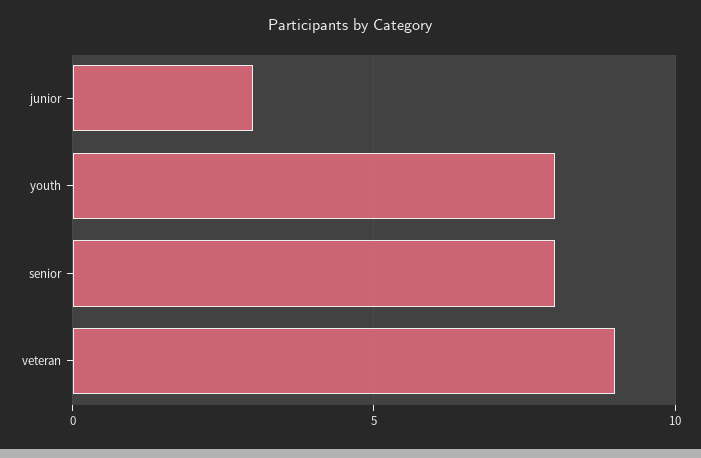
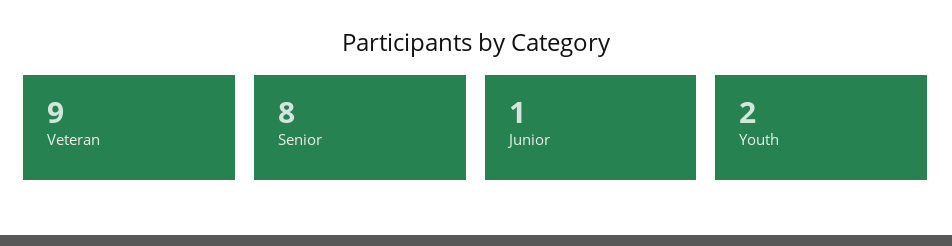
  {
-   "junior": 3,
+   "junior": 1,
-   "youth": 8,
+   "youth": 2,
    "senior": 8,
    "veteran": 9
  }

